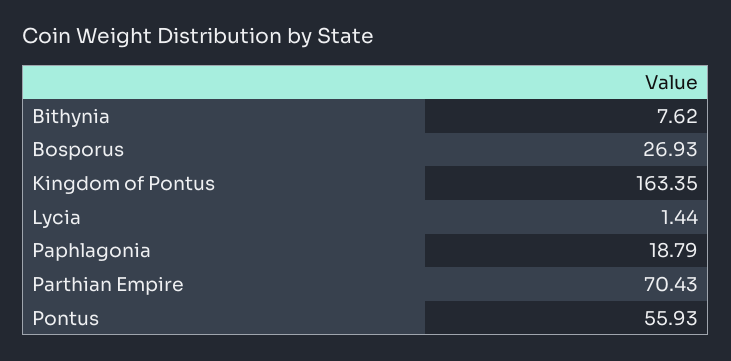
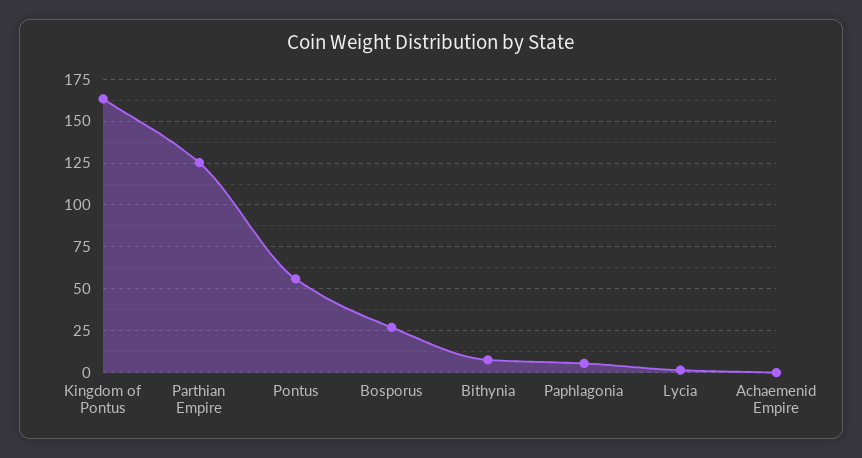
  {
    "Bithynia": 7.62,
    "Bosporus": 26.93,
    "Kingdom of Pontus": 163.35,
    "Lycia": 1.44,
-   "Paphlagonia": 18.79,
+   "Paphlagonia": 5,
-   "Parthian Empire": 70.43,
+   "Parthian Empire": 125,
-   "Pontus": 55.93
+   "Pontus": 55.93,
+   "Achaemenid Empire": 0
  }

